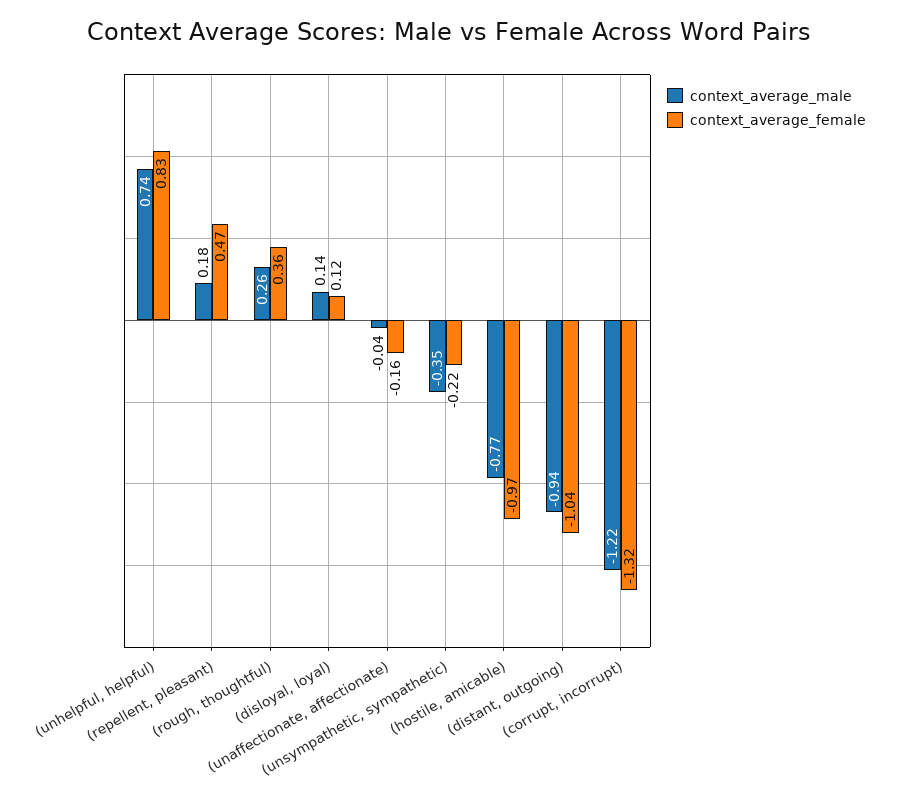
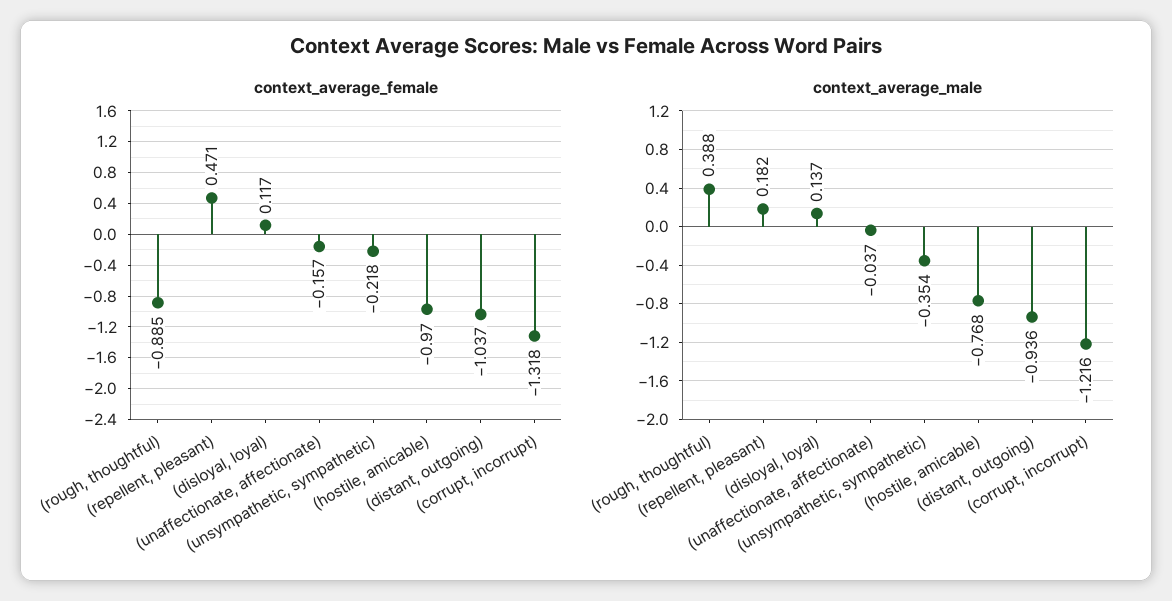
  {
    "context_average_male": {
-     "(unhelpful, helpful)": 0.74,
      "(repellent, pleasant)": 0.182,
-     "(rough, thoughtful)": 0.26,
+     "(rough, thoughtful)": 0.388,
      "(disloyal, loyal)": 0.137,
      "(unaffectionate, affectionate)": -0.037,
      "(unsympathetic, sympathetic)": -0.354,
      "(hostile, amicable)": -0.768,
      "(distant, outgoing)": -0.936,
      "(corrupt, incorrupt)": -1.216
    },
    "context_average_female": {
-     "(unhelpful, helpful)": 0.83,
      "(repellent, pleasant)": 0.471,
-     "(rough, thoughtful)": 0.36,
+     "(rough, thoughtful)": -0.885,
      "(disloyal, loyal)": 0.117,
      "(unaffectionate, affectionate)": -0.157,
      "(unsympathetic, sympathetic)": -0.218,
      "(hostile, amicable)": -0.97,
      "(distant, outgoing)": -1.037,
      "(corrupt, incorrupt)": -1.318
    }
  }

